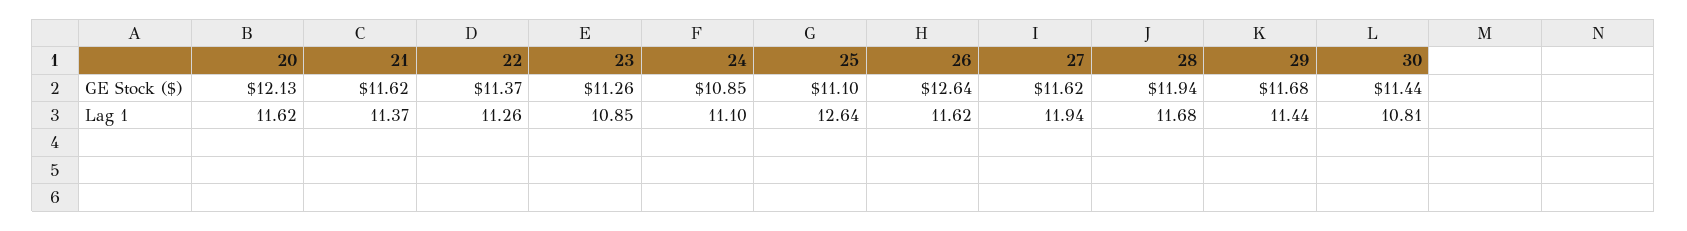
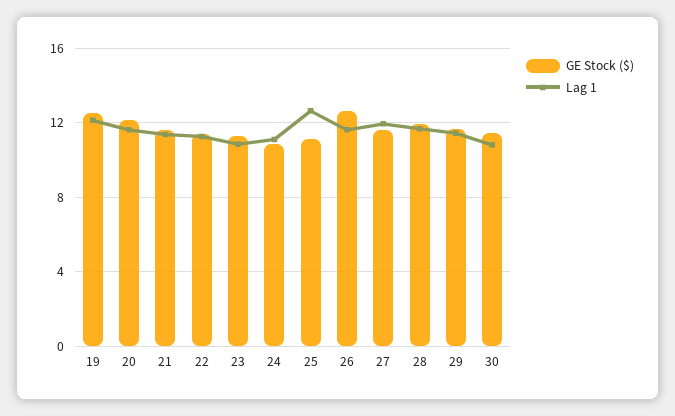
  {
    "GE Stock ($)": {
      "20": 12.13,
      "21": 11.62,
      "22": 11.37,
      "23": 11.26,
      "24": 10.85,
      "25": 11.1,
      "26": 12.64,
      "27": 11.62,
      "28": 11.94,
      "29": 11.68,
-     "30": 11.44
+     "30": 11.44,
+     "19": 12.5
    },
    "Lag 1": {
      "20": 11.62,
      "21": 11.37,
      "22": 11.26,
      "23": 10.85,
      "24": 11.1,
      "25": 12.64,
      "26": 11.62,
      "27": 11.94,
      "28": 11.68,
      "29": 11.44,
-     "30": 10.81
+     "30": 10.81,
+     "19": 12
    }
  }

